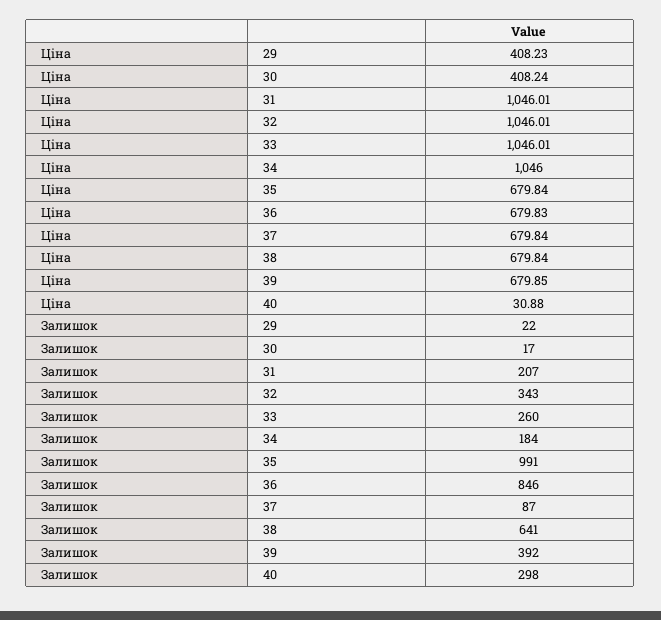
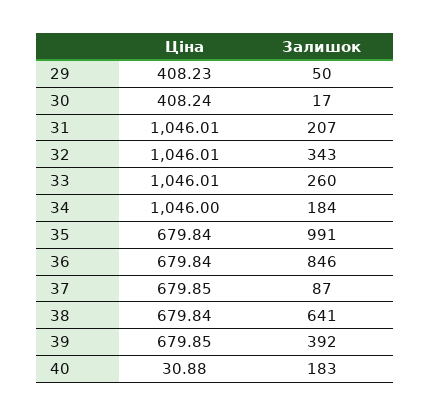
  {
    "Ціна": {
      "29": 408.23,
      "30": 408.24,
      "31": 1046.01,
      "32": 1046.01,
      "33": 1046.01,
      "34": 1046,
      "35": 679.84,
-     "36": 679.83,
+     "36": 679.84,
-     "37": 679.84,
+     "37": 679.85,
      "38": 679.84,
      "39": 679.85,
      "40": 30.88
    },
    "Залишок": {
-     "29": 22,
+     "29": 50,
      "30": 17,
      "31": 207,
      "32": 343,
      "33": 260,
      "34": 184,
      "35": 991,
      "36": 846,
      "37": 87,
      "38": 641,
      "39": 392,
-     "40": 298
+     "40": 183
    }
  }

